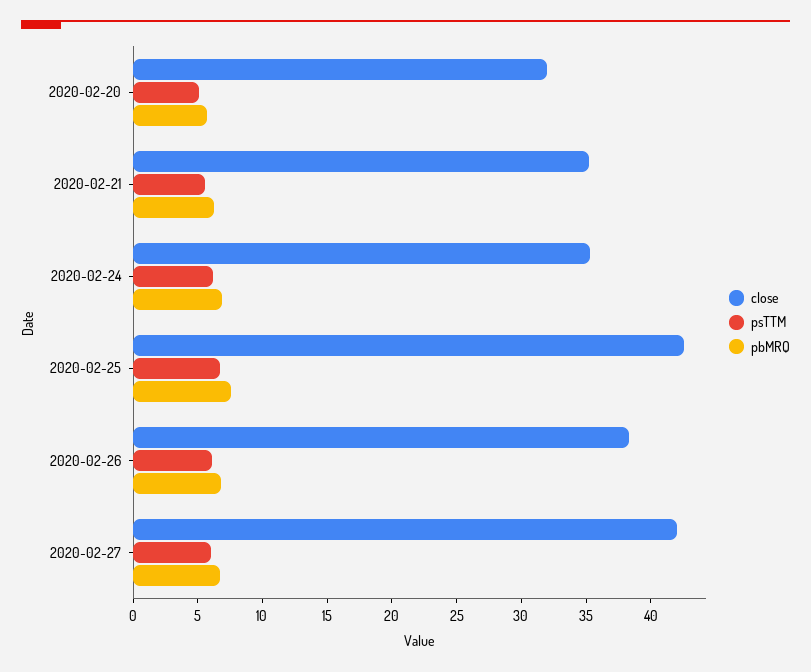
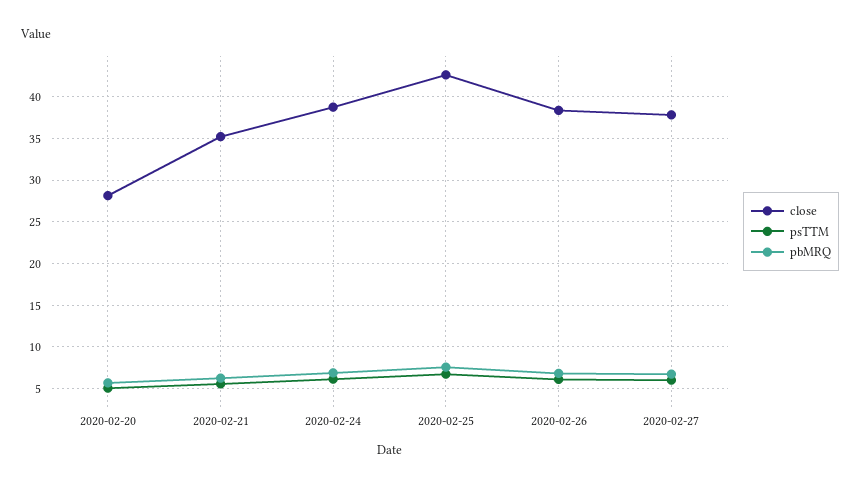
  {
    "close": {
-     "2020-02-20": 32,
+     "2020-02-20": 28,
      "2020-02-21": 35,
-     "2020-02-24": 35,
+     "2020-02-24": 39,
      "2020-02-25": 43,
      "2020-02-26": 38,
-     "2020-02-27": 42
+     "2020-02-27": 38
    },
    "psTTM": {
      "2020-02-20": 5,
      "2020-02-21": 6,
      "2020-02-24": 6,
      "2020-02-25": 7,
      "2020-02-26": 6,
      "2020-02-27": 6
    },
    "pbMRQ": {
      "2020-02-20": 6,
      "2020-02-21": 6,
      "2020-02-24": 7,
      "2020-02-25": 8,
      "2020-02-26": 7,
      "2020-02-27": 7
    }
  }

